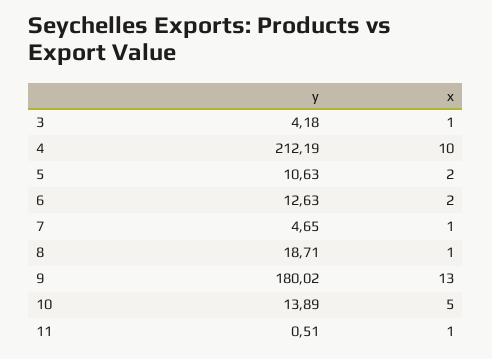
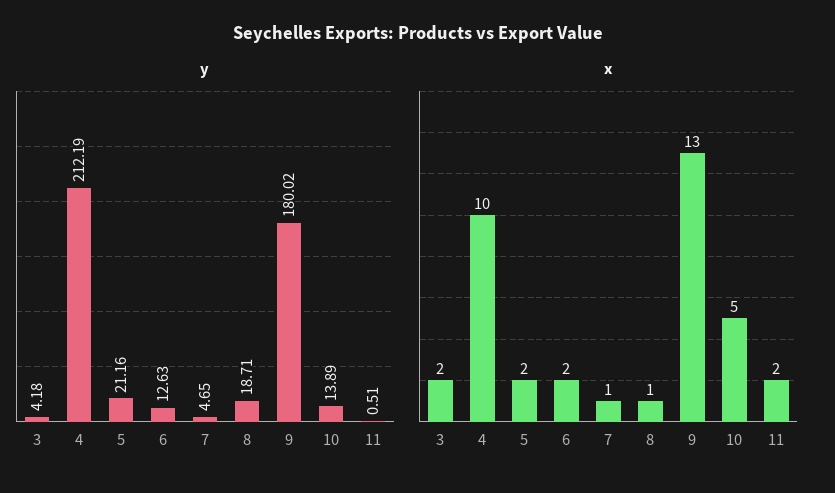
  {
    "y": {
      "3": 4.18,
      "4": 212.19,
-     "5": 10.63,
+     "5": 21.16,
      "6": 12.63,
      "7": 4.65,
      "8": 18.71,
      "9": 180.02,
      "10": 13.89,
      "11": 0.51
    },
    "x": {
-     "3": 1,
+     "3": 2,
      "4": 10,
      "5": 2,
      "6": 2,
      "7": 1,
      "8": 1,
      "9": 13,
      "10": 5,
-     "11": 1
+     "11": 2
    }
  }

